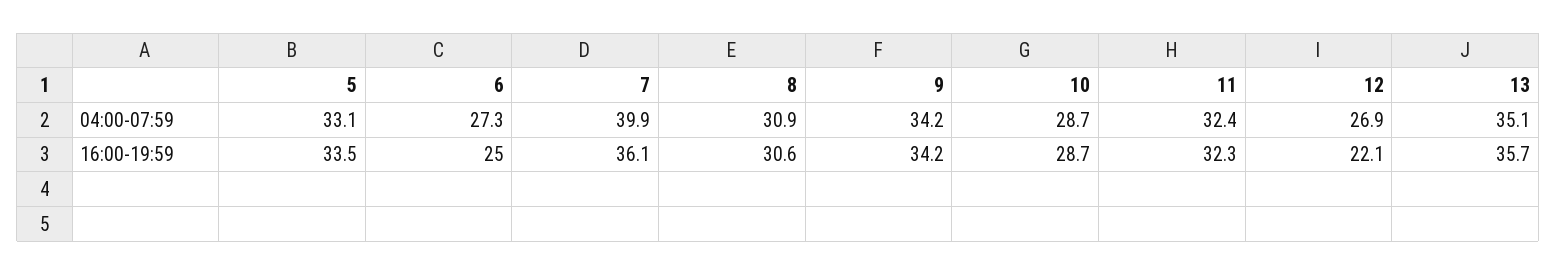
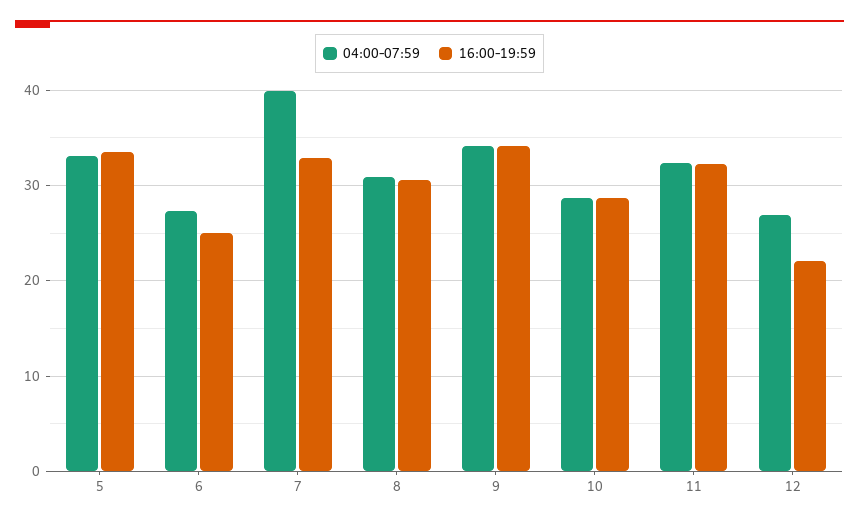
  {
    "04:00-07:59": {
      "5": 33.1,
      "6": 27.3,
      "7": 39.9,
      "8": 30.9,
      "9": 34.2,
      "10": 28.7,
      "11": 32.4,
-     "12": 26.9,
+     "12": 26.9
-     "13": 35.1
    },
    "16:00-19:59": {
      "5": 33.5,
      "6": 25,
-     "7": 36.1,
+     "7": 33,
      "8": 30.6,
      "9": 34.2,
      "10": 28.7,
      "11": 32.3,
-     "12": 22.1,
+     "12": 22.1
-     "13": 35.7
    }
  }

